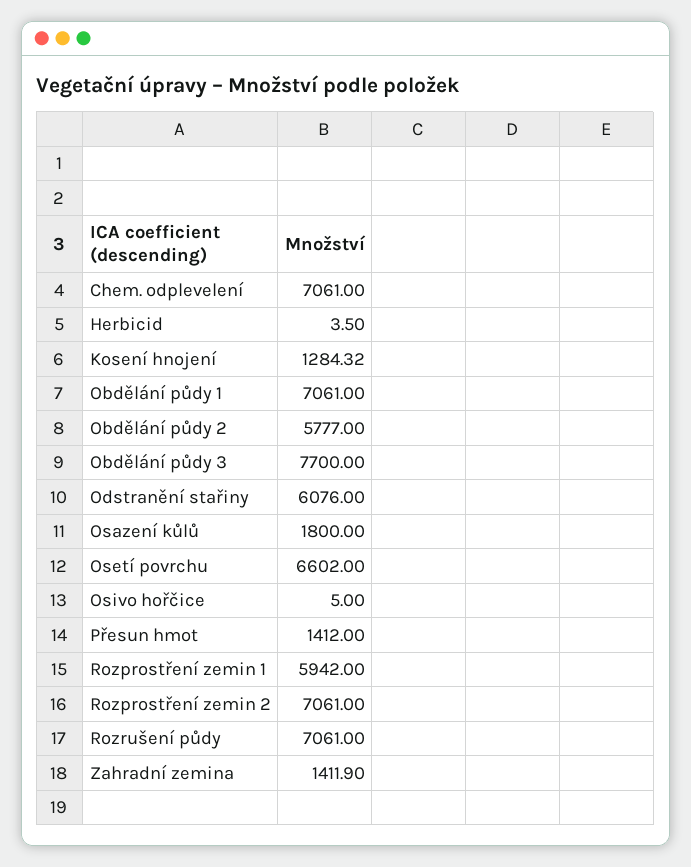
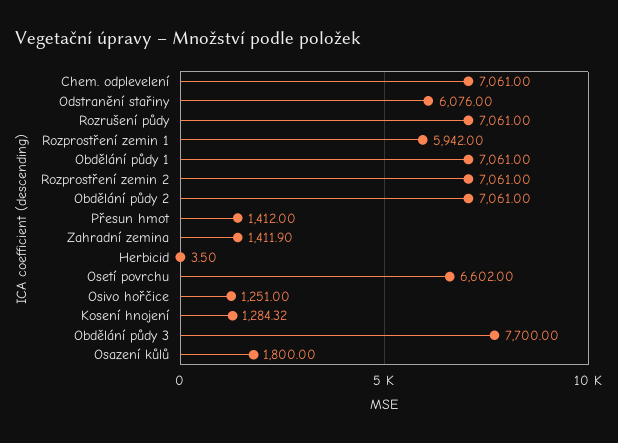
  {
    "Chem. odplevelení": 7061,
    "Herbicid": 3.5,
    "Kosení hnojení": 1284.32,
    "Obdělání půdy 1": 7061,
-   "Obdělání půdy 2": 5777,
+   "Obdělání půdy 2": 7061,
    "Obdělání půdy 3": 7700,
    "Odstranění stařiny": 6076,
    "Osazení kůlů": 1800,
    "Osetí povrchu": 6602,
-   "Osivo hořčice": 5,
+   "Osivo hořčice": 1251,
    "Přesun hmot": 1412,
    "Rozprostření zemin 1": 5942,
    "Rozprostření zemin 2": 7061,
    "Rozrušení půdy": 7061,
    "Zahradní zemina": 1411.9
  }

